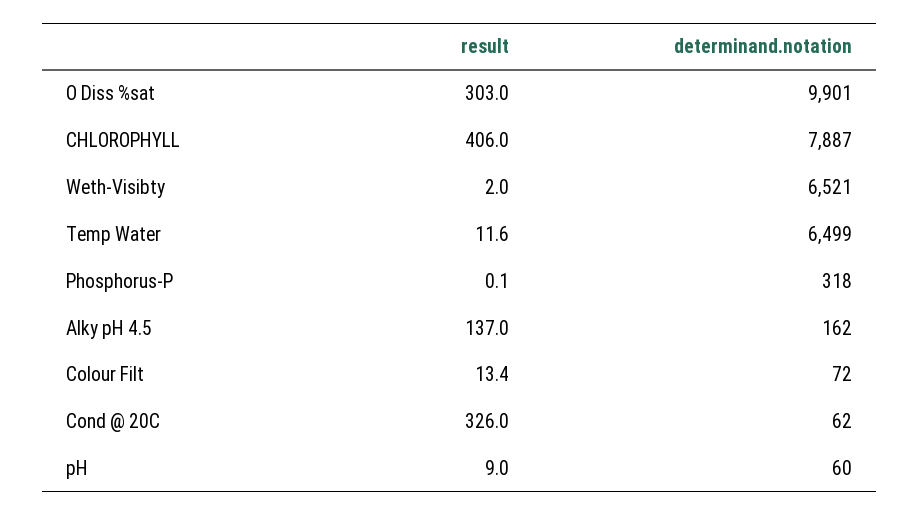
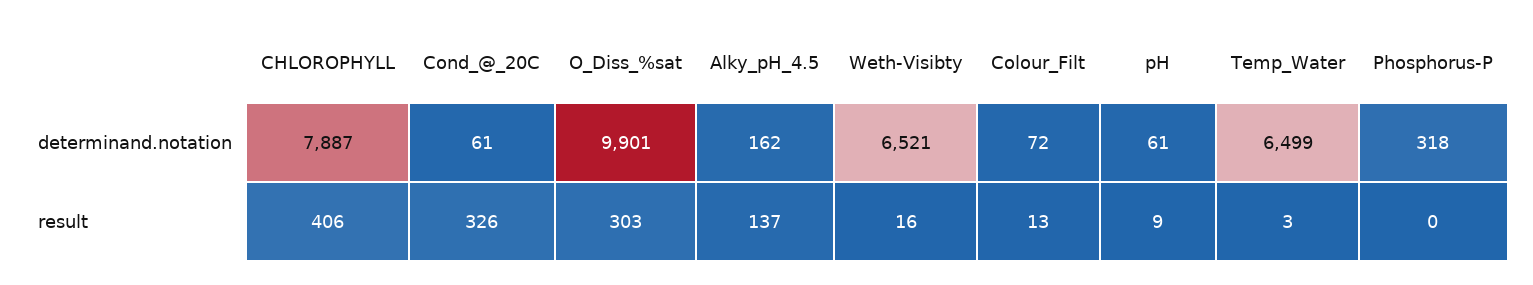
  {
    "result": {
      "O Diss %sat": 303,
      "CHLOROPHYLL": 406,
-     "Weth-Visibty": 2,
+     "Weth-Visibty": 16,
-     "Temp Water": 11.6,
+     "Temp Water": 3,
      "Phosphorus-P": 0.1,
      "Alky pH 4.5": 137,
      "Colour Filt": 13.4,
      "Cond @ 20C": 326,
      "pH": 9
    },
    "determinand.notation": {
      "O Diss %sat": 9901,
      "CHLOROPHYLL": 7887,
      "Weth-Visibty": 6521,
      "Temp Water": 6499,
      "Phosphorus-P": 318,
      "Alky pH 4.5": 162,
      "Colour Filt": 72,
-     "Cond @ 20C": 62,
+     "Cond @ 20C": 61,
-     "pH": 60
+     "pH": 61
    }
  }

